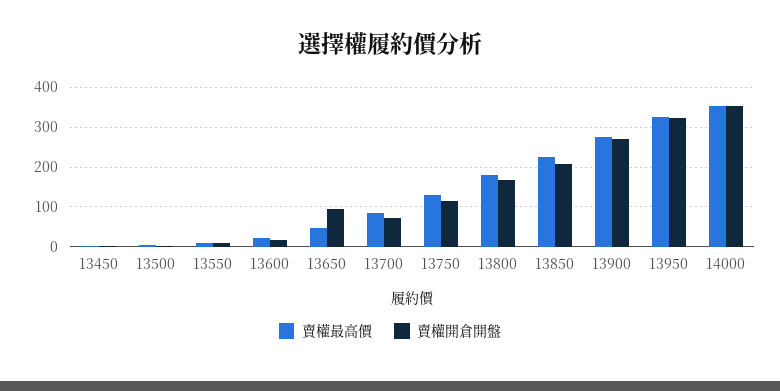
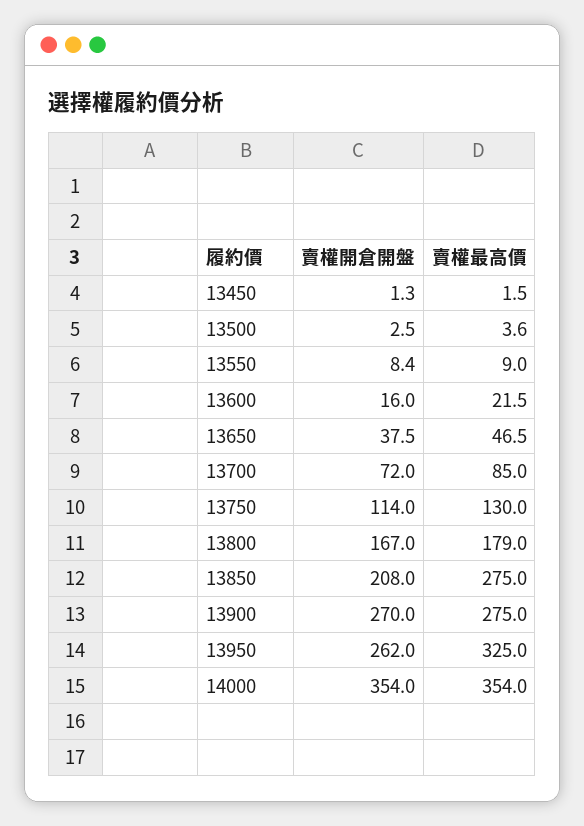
  {
    "賣權最高價": {
      "13450": 1.5,
      "13500": 3.6,
      "13550": 9,
      "13600": 21.5,
      "13650": 46.5,
      "13700": 85,
      "13750": 130,
      "13800": 179,
-     "13850": 220,
+     "13850": 275,
      "13900": 275,
      "13950": 325,
      "14000": 354
    },
    "賣權開倉開盤": {
      "13450": 1.3,
      "13500": 2.5,
      "13550": 8.4,
      "13600": 16,
-     "13650": 100,
+     "13650": 37.5,
      "13700": 72,
      "13750": 114,
      "13800": 167,
      "13850": 208,
      "13900": 270,
-     "13950": 320,
+     "13950": 262,
      "14000": 354
    }
  }

